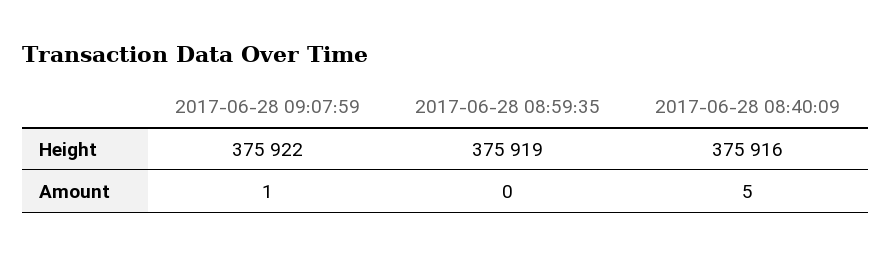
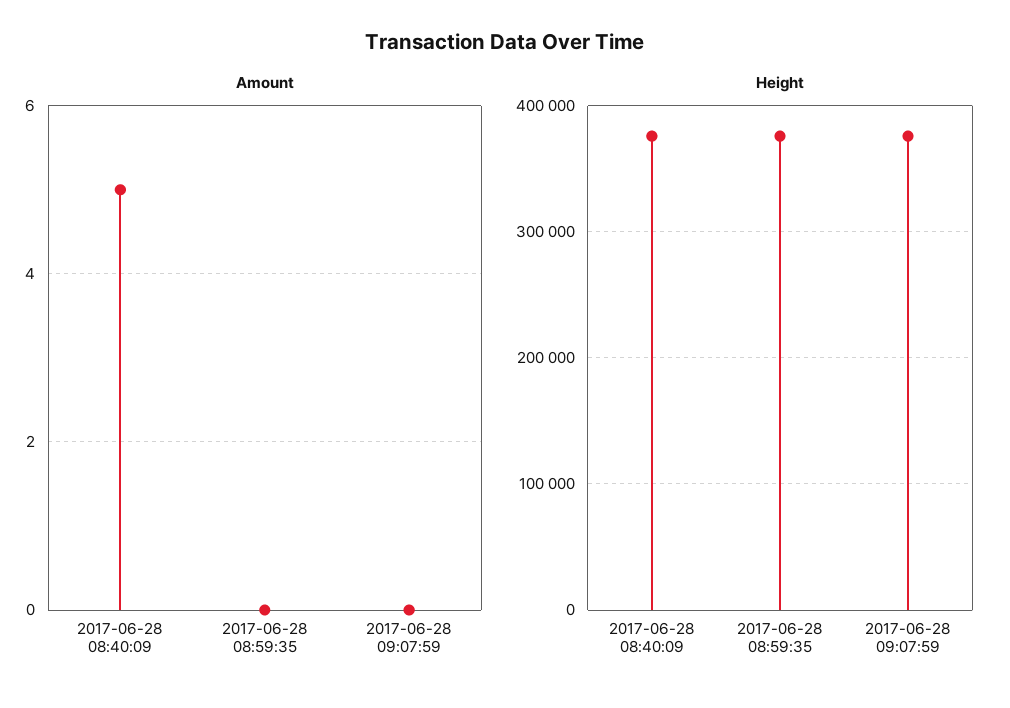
  {
    "Height": {
      "2017-06-28 09:07:59": 375922,
      "2017-06-28 08:59:35": 375919,
      "2017-06-28 08:40:09": 375916
    },
    "Amount": {
-     "2017-06-28 09:07:59": 1,
+     "2017-06-28 09:07:59": 0,
      "2017-06-28 08:59:35": 0,
      "2017-06-28 08:40:09": 5
    }
  }

